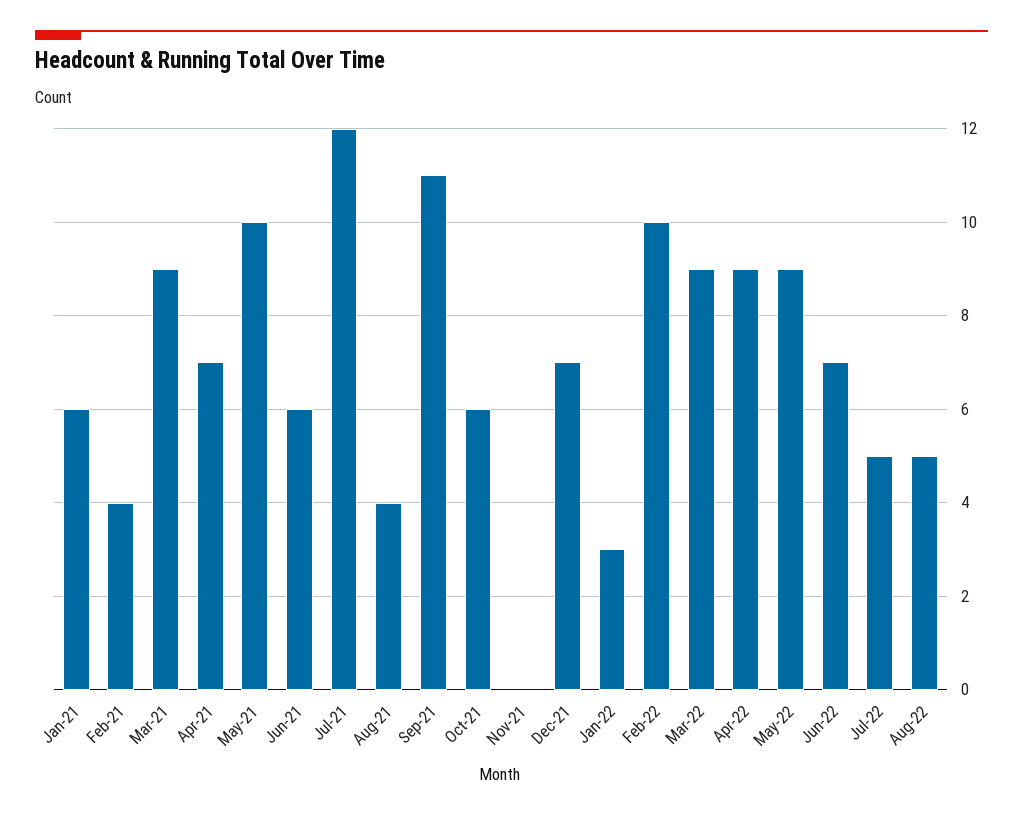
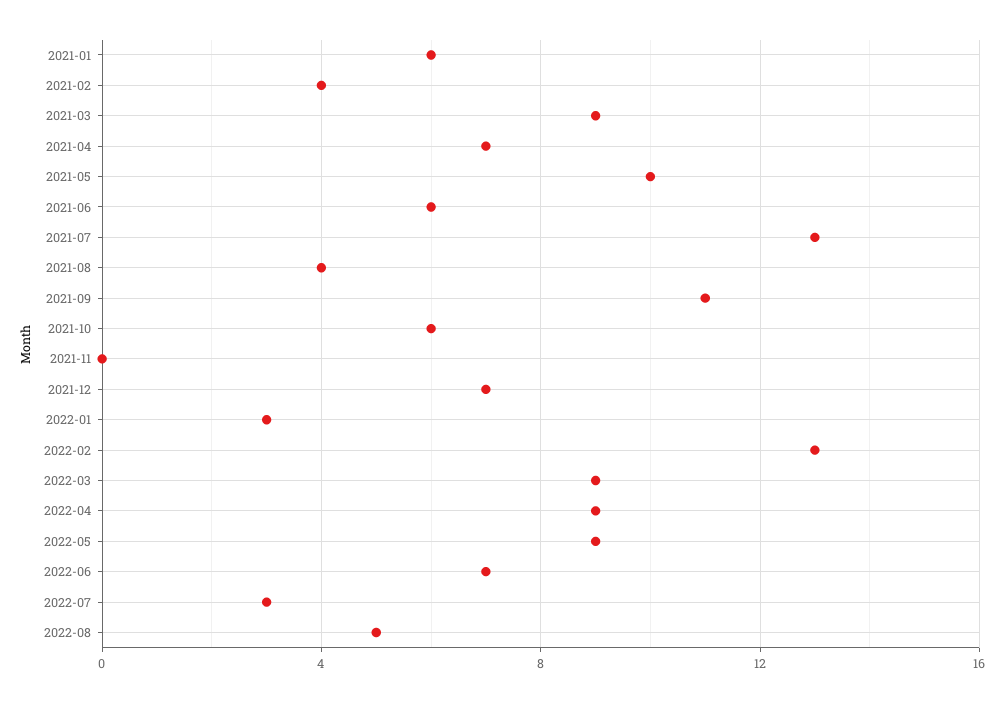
  {
    "Jan-21": 6,
    "Feb-21": 4,
    "Mar-21": 9,
    "Apr-21": 7,
    "May-21": 10,
    "Jun-21": 6,
-   "Jul-21": 12,
+   "Jul-21": 13,
    "Aug-21": 4,
    "Sep-21": 11,
    "Oct-21": 6,
    "Nov-21": 0,
    "Dec-21": 7,
    "Jan-22": 3,
-   "Feb-22": 10,
+   "Feb-22": 13,
    "Mar-22": 9,
    "Apr-22": 9,
    "May-22": 9,
    "Jun-22": 7,
-   "Jul-22": 5,
+   "Jul-22": 3,
    "Aug-22": 5
  }

